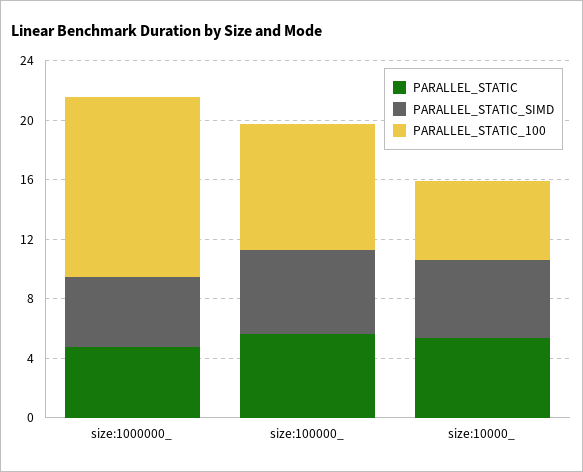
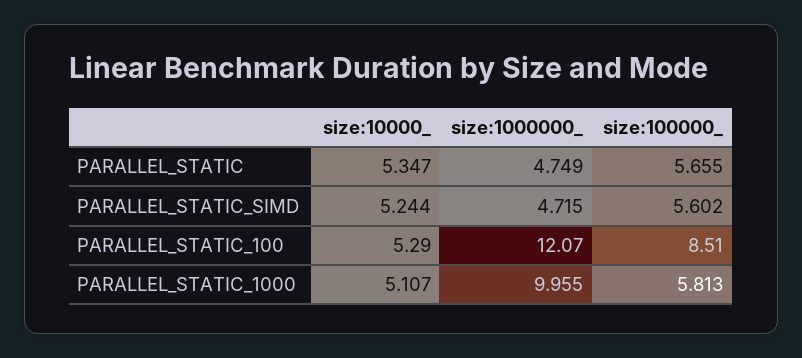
  {
    "PARALLEL_STATIC": {
      "size:1000000_": 4.749,
      "size:100000_": 5.655,
      "size:10000_": 5.347
    },
    "PARALLEL_STATIC_SIMD": {
      "size:1000000_": 4.715,
      "size:100000_": 5.602,
      "size:10000_": 5.244
    },
    "PARALLEL_STATIC_100": {
      "size:1000000_": 12.07,
      "size:100000_": 8.51,
      "size:10000_": 5.29
-   }
+   },
+   "PARALLEL_STATIC_1000": {
+     "size:10000_": 5.107,
+     "size:1000000_": 9.955,
+     "size:100000_": 5.813
+   }
  }

